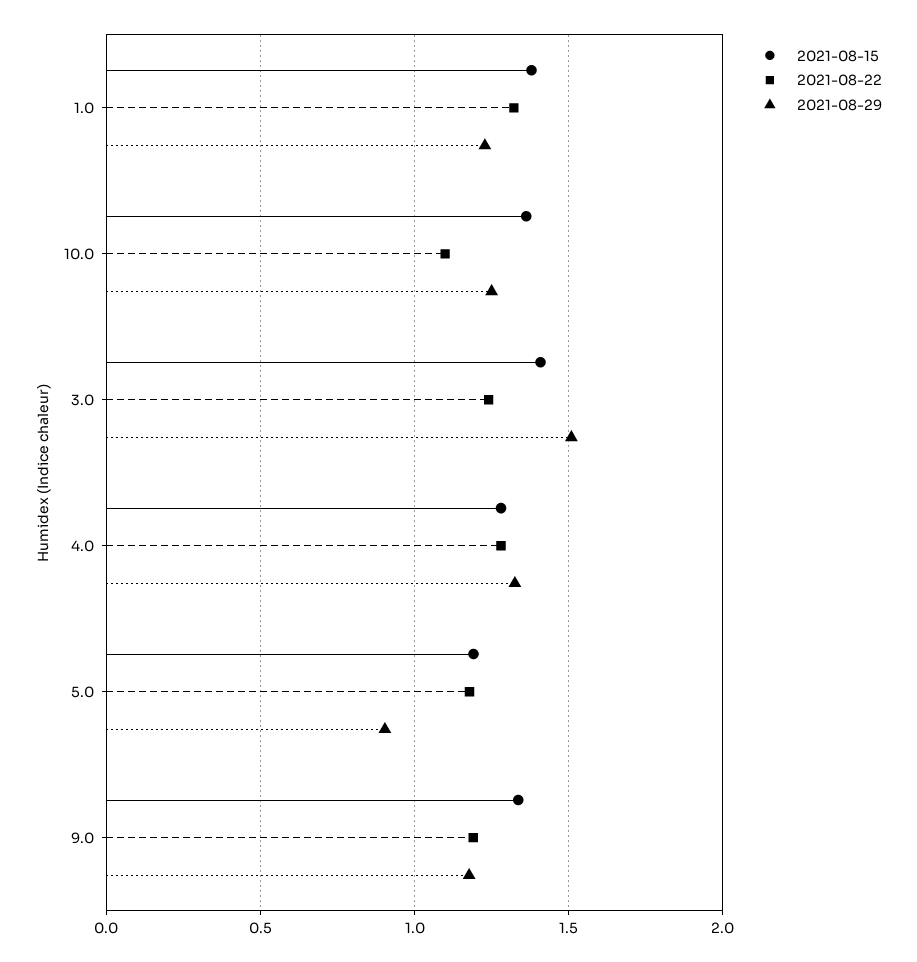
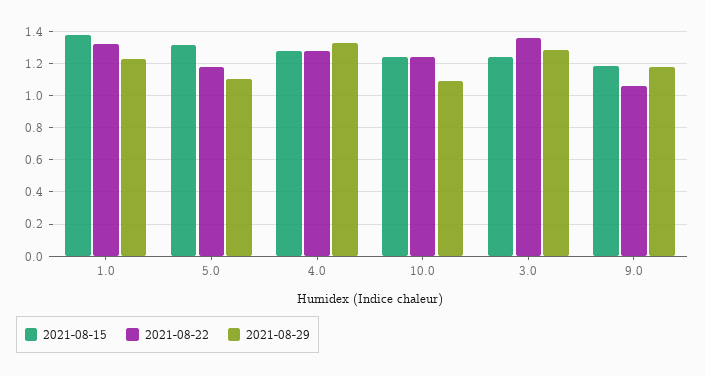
  {
    "2021-08-15": {
      "1.0": 1.4,
-     "10.0": 1.35,
+     "10.0": 1.25,
-     "3.0": 1.4,
+     "3.0": 1.25,
      "4.0": 1.3,
-     "5.0": 1.2,
+     "5.0": 1.3,
-     "9.0": 1.35
+     "9.0": 1.2
    },
    "2021-08-22": {
      "1.0": 1.3,
-     "10.0": 1.1,
+     "10.0": 1.25,
-     "3.0": 1.25,
+     "3.0": 1.35,
      "4.0": 1.3,
      "5.0": 1.2,
-     "9.0": 1.2
+     "9.0": 1.05
    },
    "2021-08-29": {
      "1.0": 1.25,
-     "10.0": 1.25,
+     "10.0": 1.1,
-     "3.0": 1.5,
+     "3.0": 1.3,
      "4.0": 1.35,
-     "5.0": 0.9,
+     "5.0": 1.1,
      "9.0": 1.2
    }
  }

